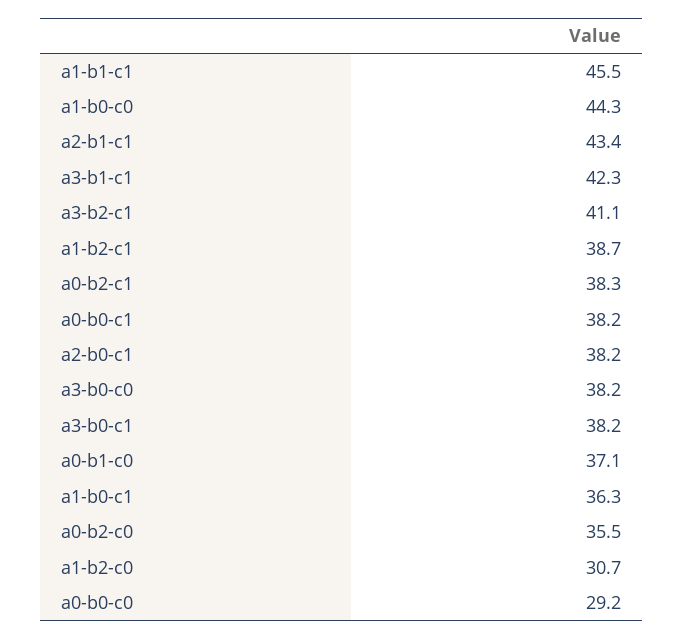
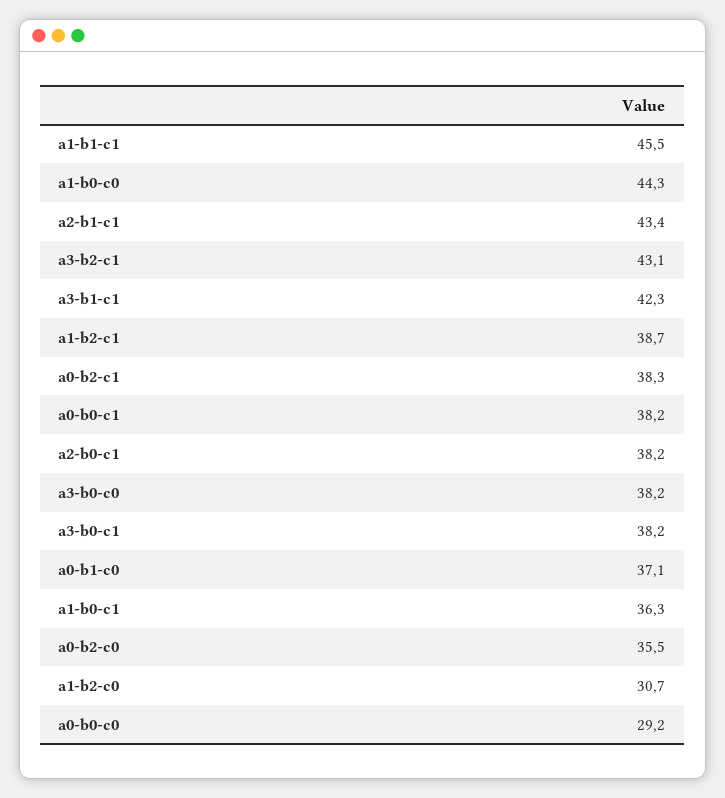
  {
    "a1-b1-c1": 45.5,
    "a1-b0-c0": 44.3,
    "a2-b1-c1": 43.4,
    "a3-b1-c1": 42.3,
-   "a3-b2-c1": 41.1,
+   "a3-b2-c1": 43.1,
    "a1-b2-c1": 38.7,
    "a0-b2-c1": 38.3,
    "a0-b0-c1": 38.2,
    "a2-b0-c1": 38.2,
    "a3-b0-c0": 38.2,
    "a3-b0-c1": 38.2,
    "a0-b1-c0": 37.1,
    "a1-b0-c1": 36.3,
    "a0-b2-c0": 35.5,
    "a1-b2-c0": 30.7,
    "a0-b0-c0": 29.2
  }

